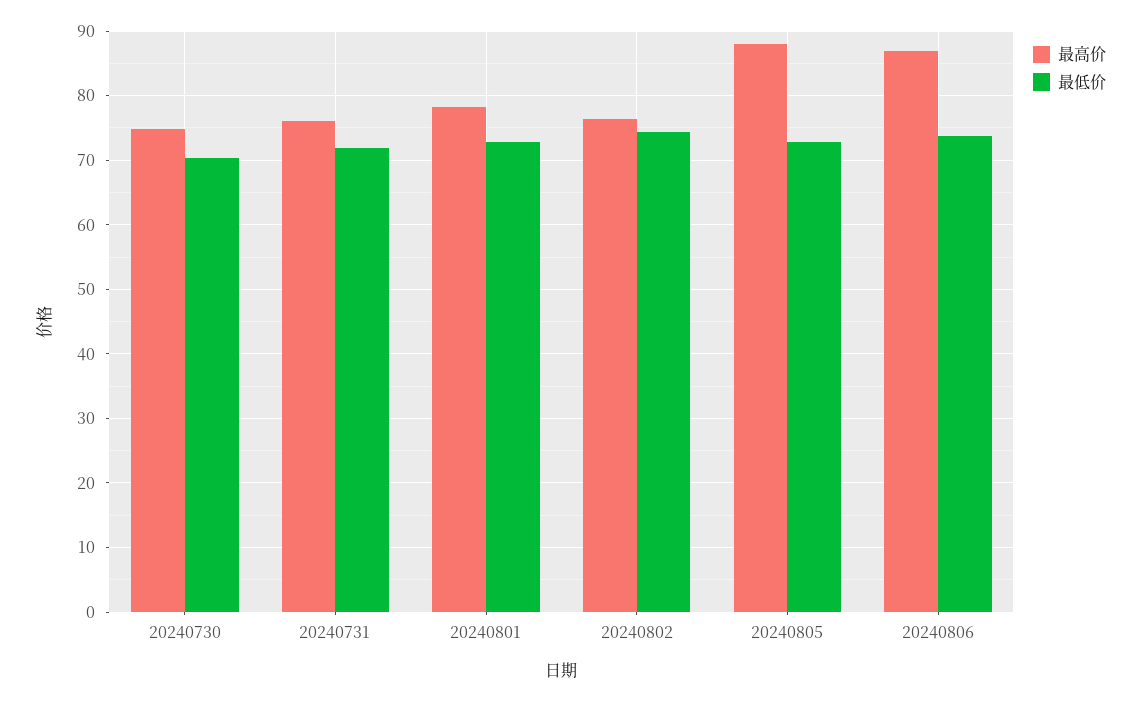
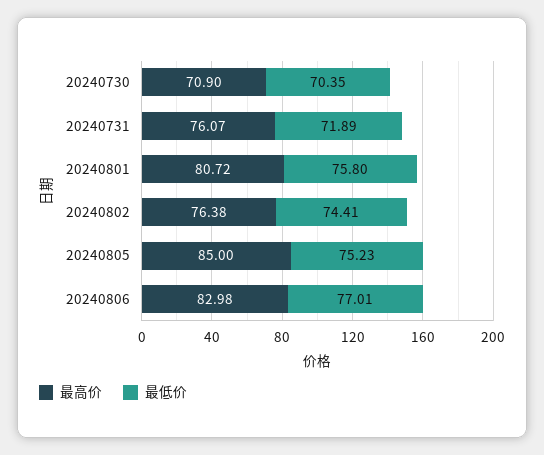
  {
    "最高价": {
-     "20240730": 75,
+     "20240730": 70.9,
      "20240731": 76.07,
-     "20240801": 78,
+     "20240801": 80.72,
      "20240802": 76.38,
-     "20240805": 88,
+     "20240805": 85,
-     "20240806": 87
+     "20240806": 82.98
    },
    "最低价": {
      "20240730": 70.35,
      "20240731": 71.89,
-     "20240801": 73,
+     "20240801": 75.8,
      "20240802": 74.41,
-     "20240805": 73,
+     "20240805": 75.23,
-     "20240806": 74
+     "20240806": 77.01
    }
  }

